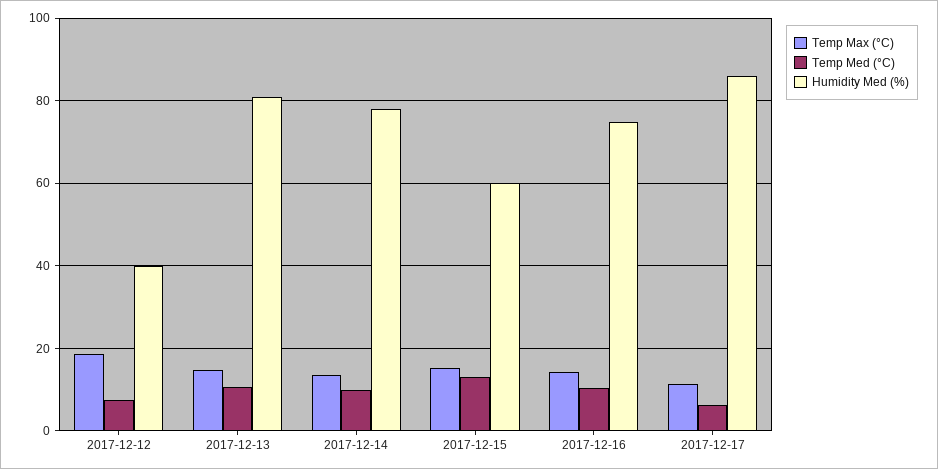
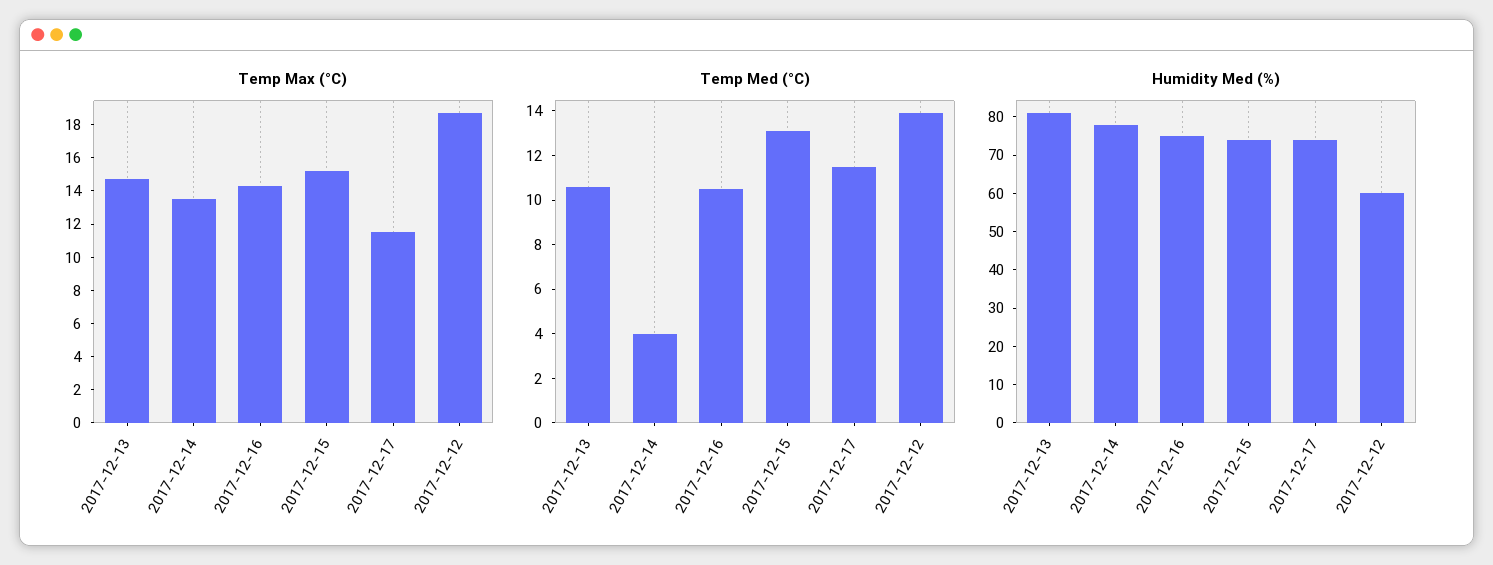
  {
    "Temp Max (°C)": {
      "2017-12-12": 18.5,
      "2017-12-13": 14.5,
      "2017-12-14": 13.5,
      "2017-12-15": 15,
      "2017-12-16": 14.5,
      "2017-12-17": 11.5
    },
    "Temp Med (°C)": {
-     "2017-12-12": 8,
+     "2017-12-12": 14,
      "2017-12-13": 10.5,
-     "2017-12-14": 10,
+     "2017-12-14": 4,
      "2017-12-15": 13,
      "2017-12-16": 10.5,
-     "2017-12-17": 6
+     "2017-12-17": 11.5
    },
    "Humidity Med (%)": {
-     "2017-12-12": 40,
+     "2017-12-12": 60,
      "2017-12-13": 82,
      "2017-12-14": 78,
-     "2017-12-15": 60,
+     "2017-12-15": 75,
      "2017-12-16": 76,
-     "2017-12-17": 86
+     "2017-12-17": 75
    }
  }

